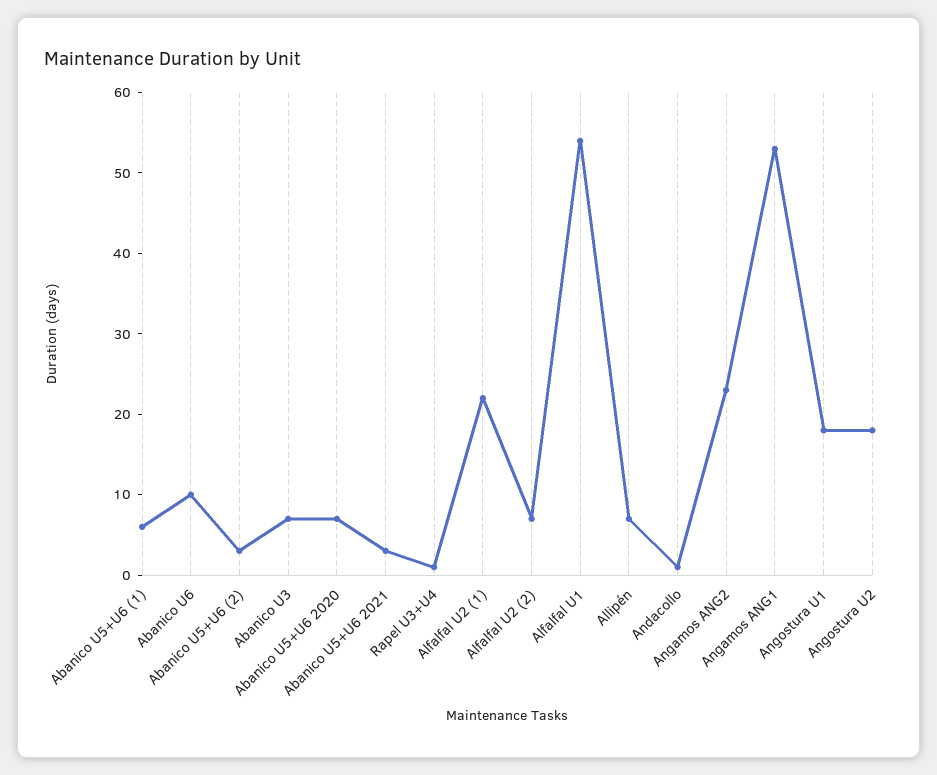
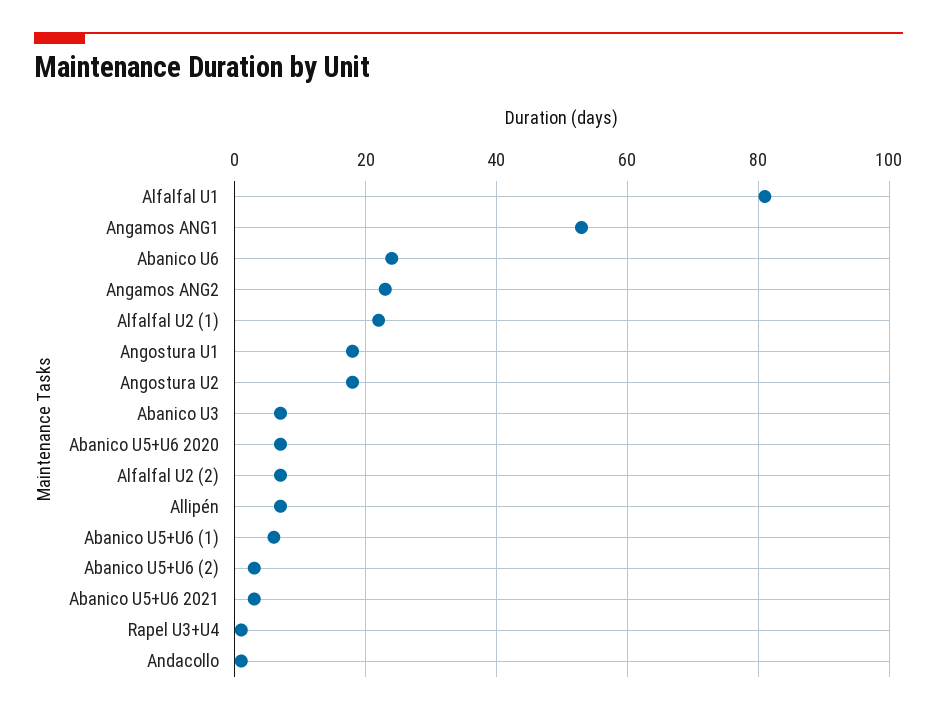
  {
    "Abanico U5+U6 (1)": 6,
-   "Abanico U6": 10,
+   "Abanico U6": 25,
    "Abanico U5+U6 (2)": 3,
    "Abanico U3": 7,
    "Abanico U5+U6 2020": 7,
    "Abanico U5+U6 2021": 3,
    "Rapel U3+U4": 1,
    "Alfalfal U2 (1)": 22,
    "Alfalfal U2 (2)": 7,
-   "Alfalfal U1": 54,
+   "Alfalfal U1": 80,
    "Allipén": 7,
    "Andacollo": 1,
    "Angamos ANG2": 23,
    "Angamos ANG1": 53,
    "Angostura U1": 18,
    "Angostura U2": 18
  }

